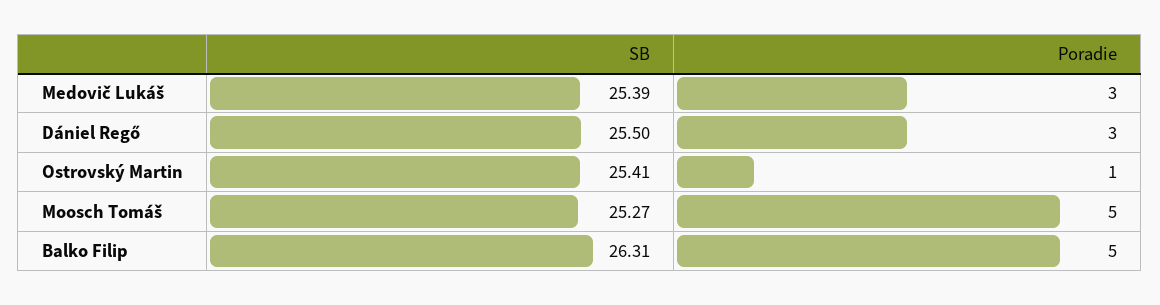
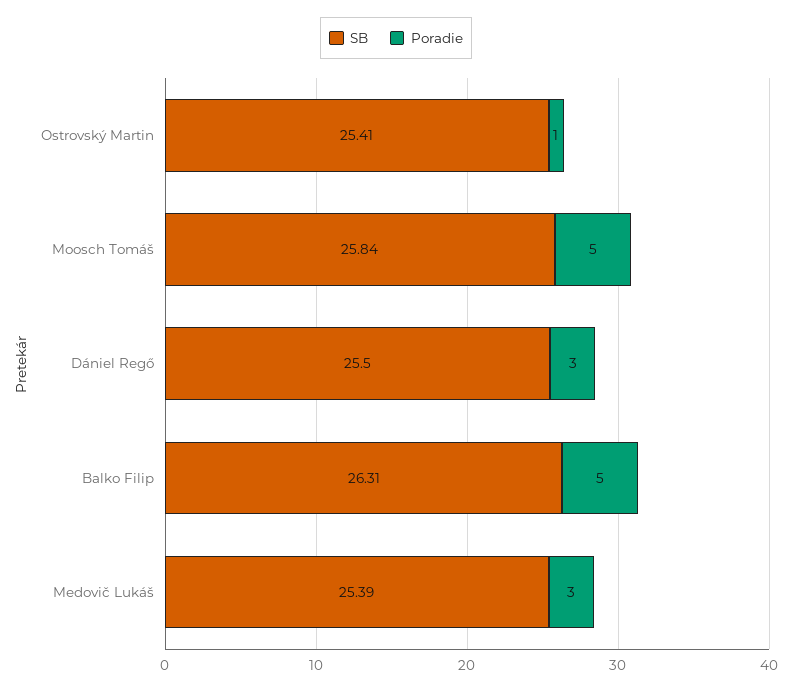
  {
    "SB": {
      "Medovič Lukáš": 25.39,
      "Dániel Regő": 25.5,
      "Ostrovský Martin": 25.41,
-     "Moosch Tomáš": 25.27,
+     "Moosch Tomáš": 25.84,
      "Balko Filip": 26.31
    },
    "Poradie": {
      "Medovič Lukáš": 3,
      "Dániel Regő": 3,
      "Ostrovský Martin": 1,
      "Moosch Tomáš": 5,
      "Balko Filip": 5
    }
  }

